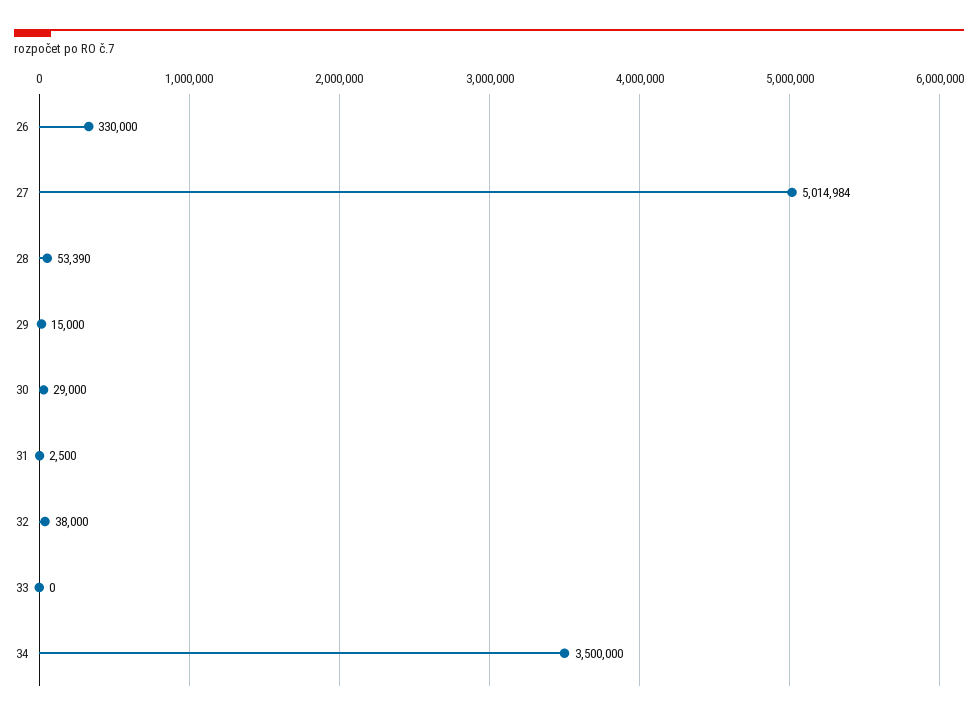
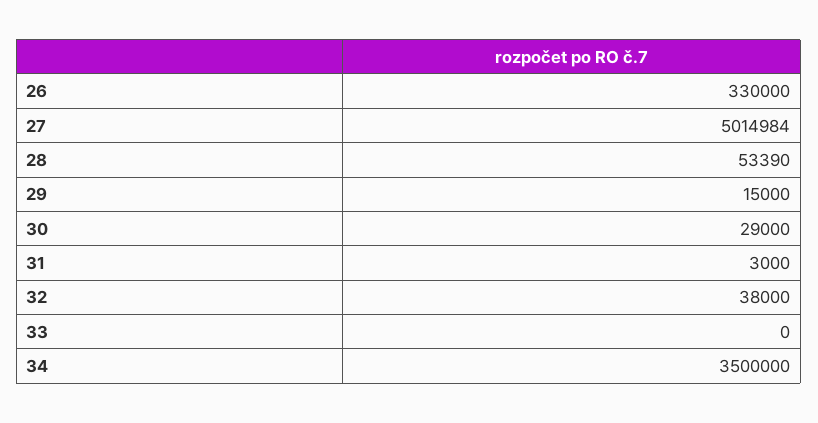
  {
    "26": 330000,
    "27": 5014984,
    "28": 53390,
    "29": 15000,
    "30": 29000,
-   "31": 2500,
+   "31": 3000,
    "32": 38000,
    "33": 0,
    "34": 3500000
  }

